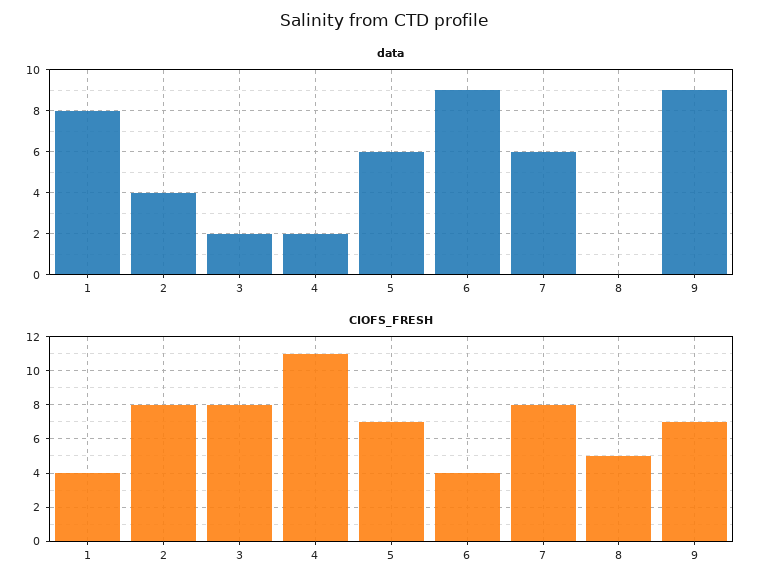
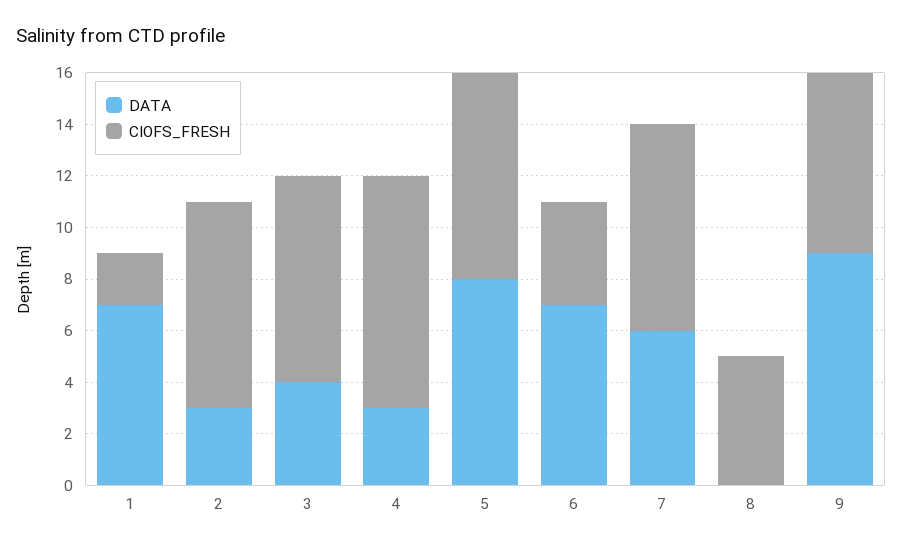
  {
    "data": {
-     "1": 8,
+     "1": 7,
-     "2": 4,
+     "2": 3,
-     "3": 2,
+     "3": 4,
-     "4": 2,
+     "4": 3,
-     "5": 6,
+     "5": 8,
-     "6": 9,
+     "6": 7,
      "7": 6,
      "8": 0,
      "9": 9
    },
    "CIOFS_FRESH": {
-     "1": 4,
+     "1": 2,
      "2": 8,
      "3": 8,
-     "4": 11,
+     "4": 9,
-     "5": 7,
+     "5": 8,
      "6": 4,
      "7": 8,
      "8": 5,
      "9": 7
    }
  }

